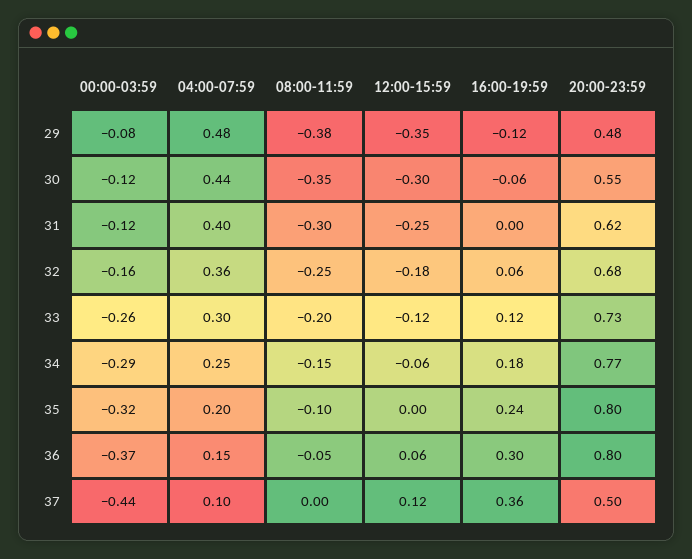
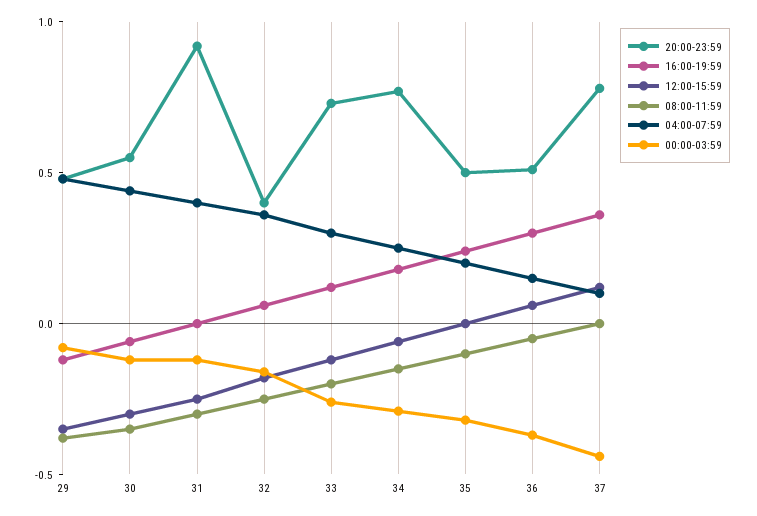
  {
    "00:00-03:59": {
      "29": -0.08,
      "30": -0.12,
      "31": -0.12,
      "32": -0.16,
      "33": -0.26,
      "34": -0.29,
      "35": -0.32,
      "36": -0.37,
      "37": -0.44
    },
    "04:00-07:59": {
      "29": 0.48,
      "30": 0.44,
      "31": 0.4,
      "32": 0.36,
      "33": 0.3,
      "34": 0.25,
      "35": 0.2,
      "36": 0.15,
      "37": 0.1
    },
    "08:00-11:59": {
      "29": -0.38,
      "30": -0.35,
      "31": -0.3,
      "32": -0.25,
      "33": -0.2,
      "34": -0.15,
      "35": -0.1,
      "36": -0.05,
      "37": 0
    },
    "12:00-15:59": {
      "29": -0.35,
      "30": -0.3,
      "31": -0.25,
      "32": -0.18,
      "33": -0.12,
      "34": -0.06,
      "35": 0,
      "36": 0.06,
      "37": 0.12
    },
    "16:00-19:59": {
      "29": -0.12,
      "30": -0.06,
      "31": 0,
      "32": 0.06,
      "33": 0.12,
      "34": 0.18,
      "35": 0.24,
      "36": 0.3,
      "37": 0.36
    },
    "20:00-23:59": {
      "29": 0.48,
      "30": 0.55,
-     "31": 0.62,
+     "31": 0.9,
-     "32": 0.68,
+     "32": 0.4,
      "33": 0.73,
      "34": 0.77,
-     "35": 0.8,
+     "35": 0.5,
-     "36": 0.8,
+     "36": 0.5,
-     "37": 0.5
+     "37": 0.8
    }
  }

